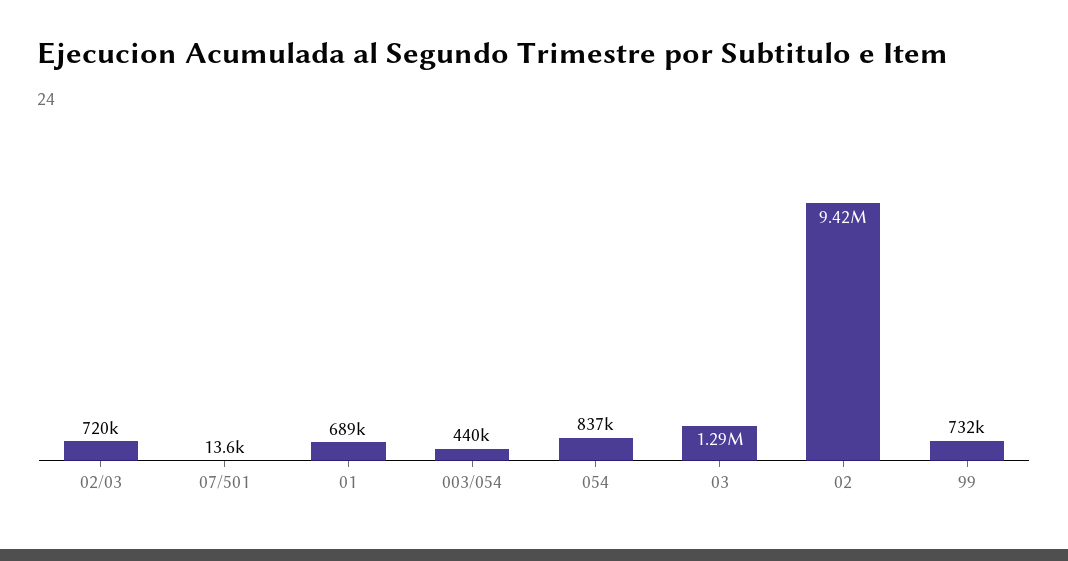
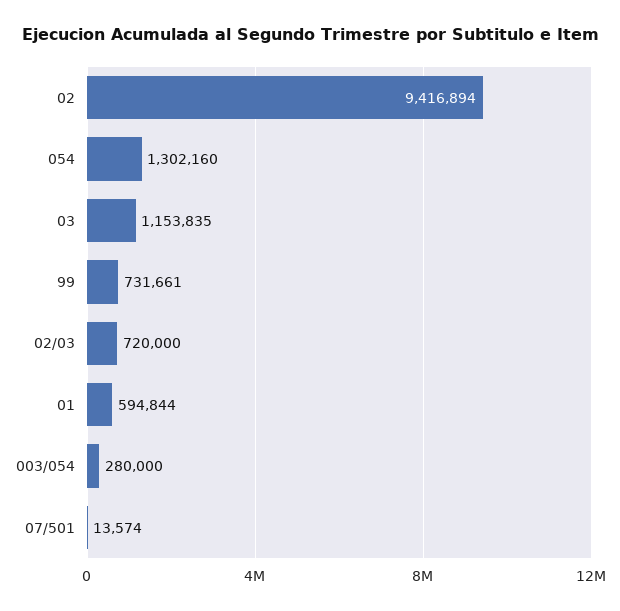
  {
    "02/03": 720000,
    "07/501": 13574,
-   "01": 689000,
+   "01": 594844,
-   "003/054": 440000,
+   "003/054": 280000,
-   "054": 837000,
+   "054": 1302160,
-   "03": 1290000,
+   "03": 1153835,
    "02": 9416894,
    "99": 731661
  }

